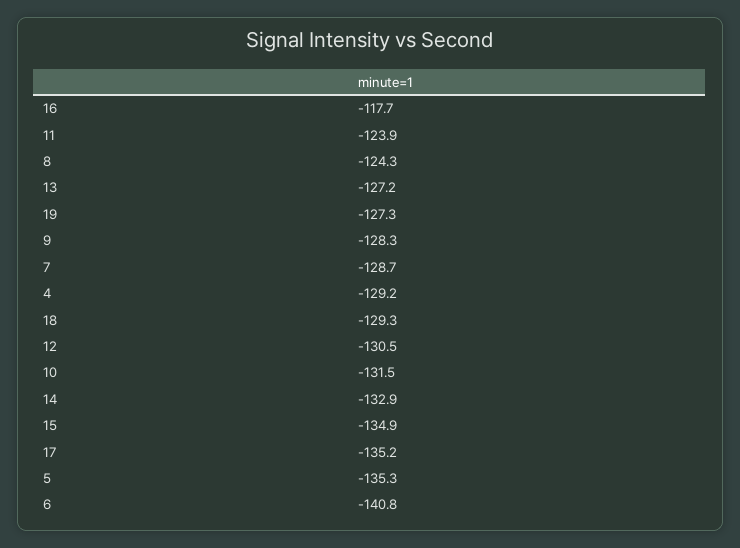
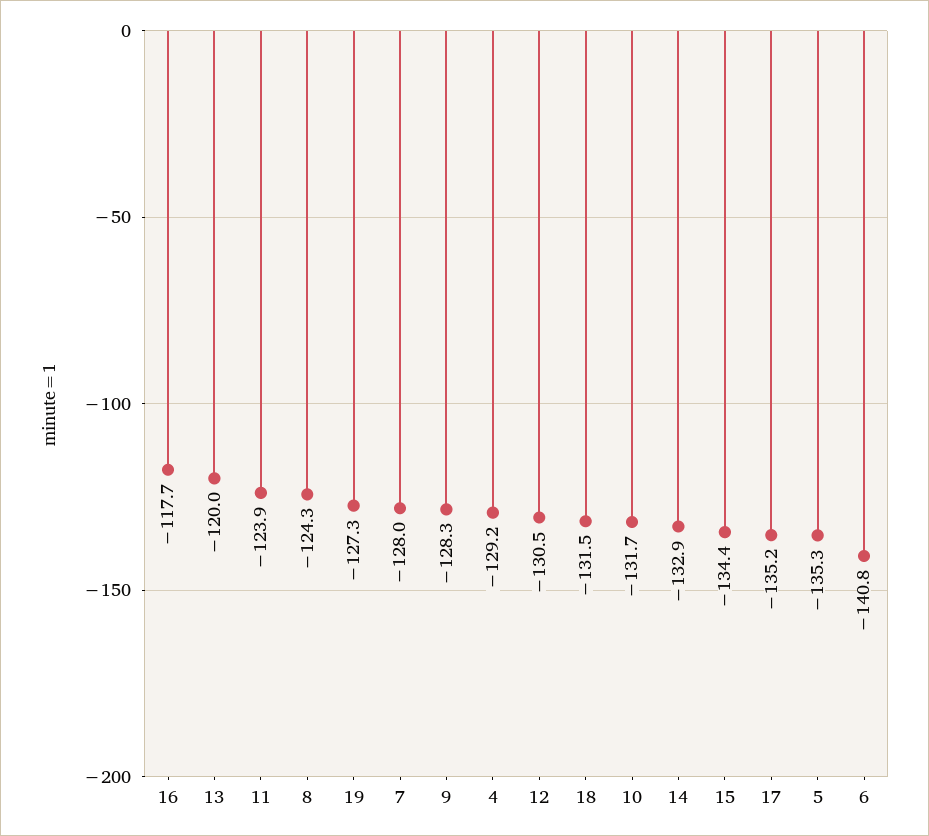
  {
    "16": -117.7,
    "11": -123.9,
    "8": -124.3,
-   "13": -127.2,
+   "13": -120,
    "19": -127.3,
    "9": -128.3,
-   "7": -128.7,
+   "7": -128,
    "4": -129.2,
-   "18": -129.3,
+   "18": -131.5,
    "12": -130.5,
-   "10": -131.5,
+   "10": -131.7,
    "14": -132.9,
-   "15": -134.9,
+   "15": -134.4,
    "17": -135.2,
    "5": -135.3,
    "6": -140.8
  }

